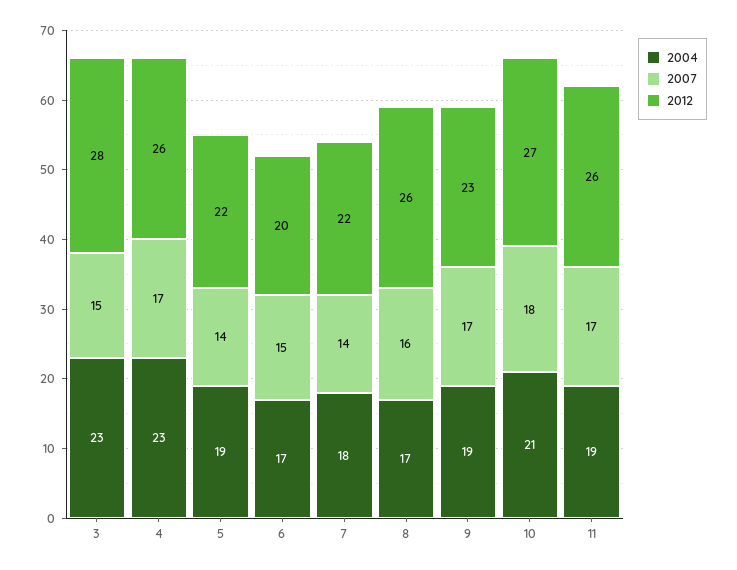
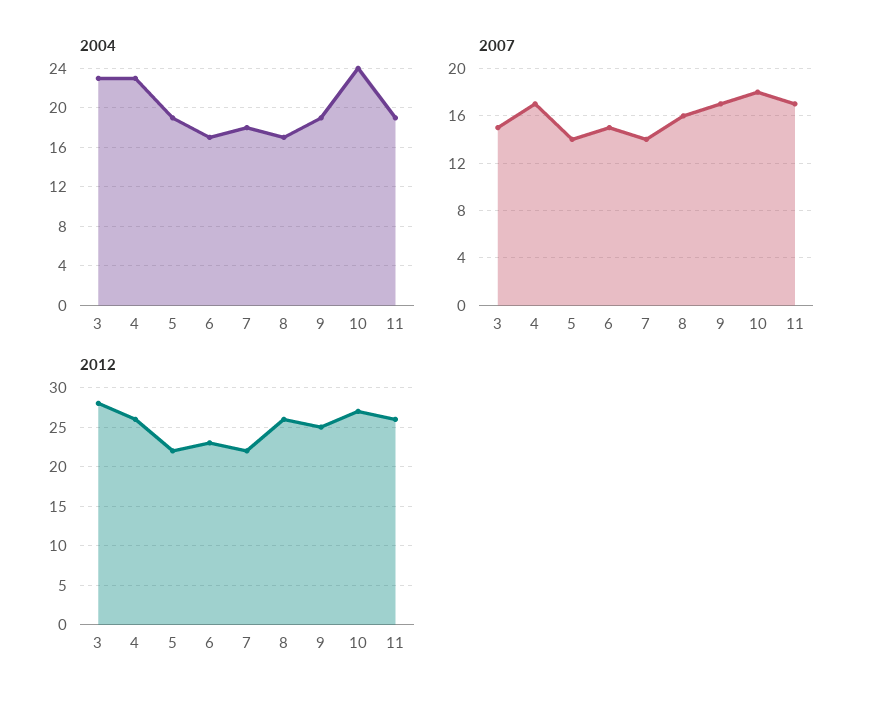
  {
    "2004": {
      "3": 23,
      "4": 23,
      "5": 19,
      "6": 17,
      "7": 18,
      "8": 17,
      "9": 19,
-     "10": 21,
+     "10": 24,
      "11": 19
    },
    "2007": {
      "3": 15,
      "4": 17,
      "5": 14,
      "6": 15,
      "7": 14,
      "8": 16,
      "9": 17,
      "10": 18,
      "11": 17
    },
    "2012": {
      "3": 28,
      "4": 26,
      "5": 22,
-     "6": 20,
+     "6": 23,
      "7": 22,
      "8": 26,
-     "9": 23,
+     "9": 25,
      "10": 27,
      "11": 26
    }
  }

